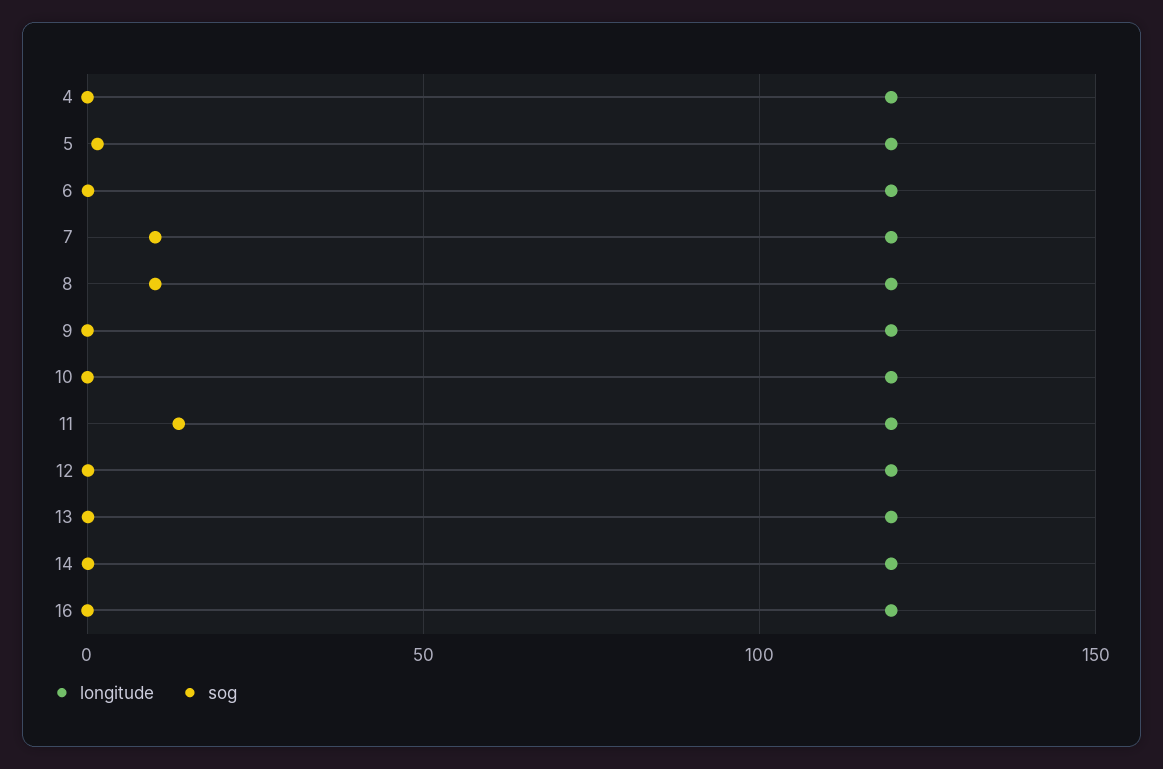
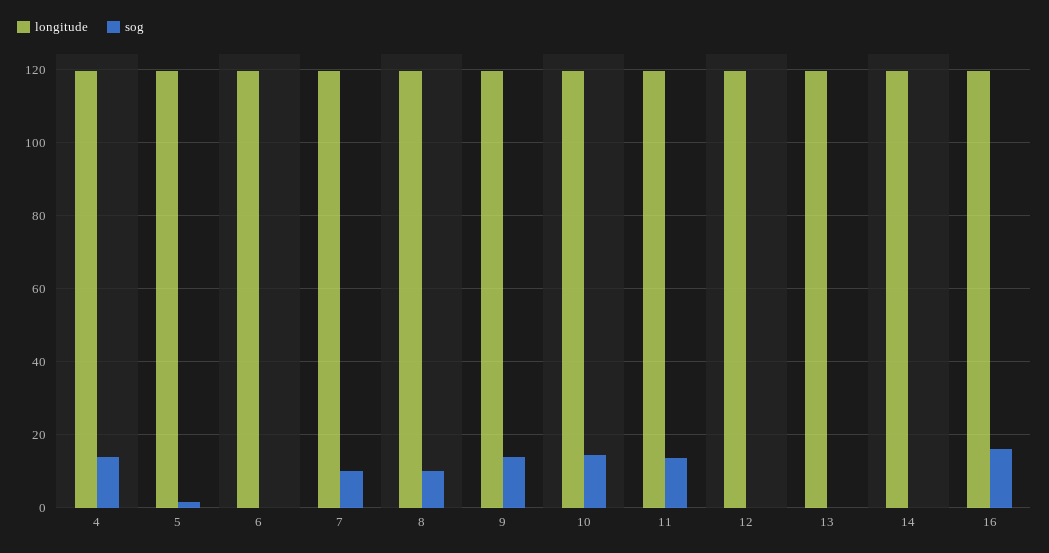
  {
    "longitude": {
      "4": 120,
      "5": 120,
      "6": 120,
      "7": 120,
      "8": 120,
      "9": 120,
      "10": 120,
      "11": 120,
      "12": 120,
      "13": 120,
      "14": 120,
      "16": 120
    },
    "sog": {
-     "4": 0,
+     "4": 14,
      "5": 2,
      "6": 0,
      "7": 10,
      "8": 10,
-     "9": 0,
+     "9": 14,
-     "10": 0,
+     "10": 14,
      "11": 14,
      "12": 0,
      "13": 0,
      "14": 0,
-     "16": 0
+     "16": 16
    }
  }

